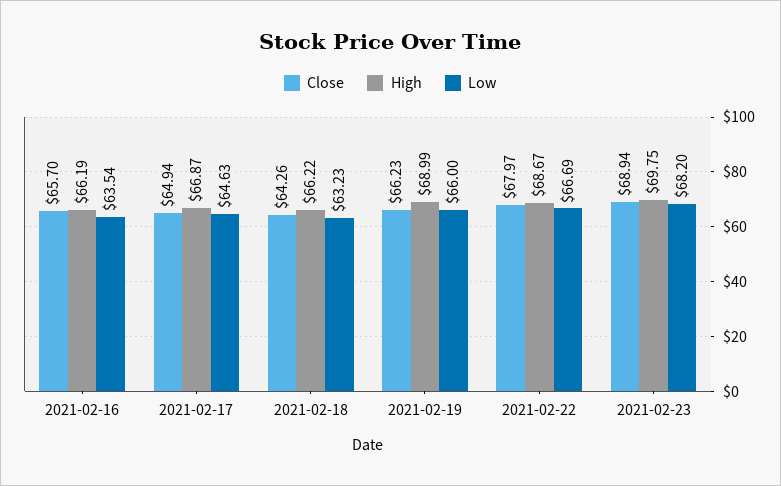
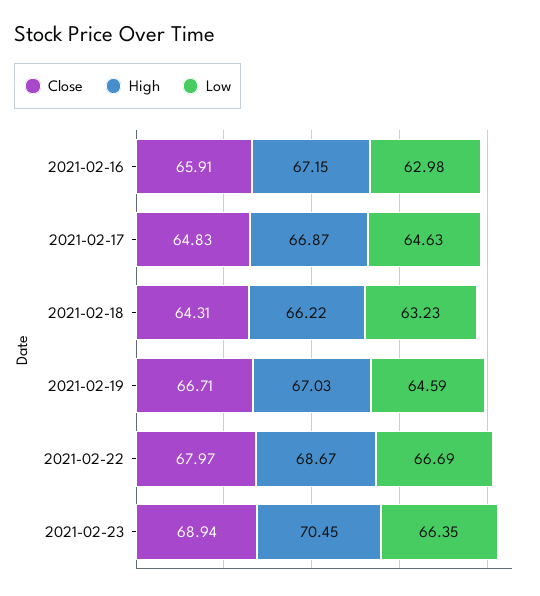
  {
    "Close": {
-     "2021-02-16": 65.7,
+     "2021-02-16": 65.91,
-     "2021-02-17": 64.94,
+     "2021-02-17": 64.83,
-     "2021-02-18": 64.26,
+     "2021-02-18": 64.31,
-     "2021-02-19": 66.23,
+     "2021-02-19": 66.71,
      "2021-02-22": 67.97,
      "2021-02-23": 68.94
    },
    "High": {
-     "2021-02-16": 66.19,
+     "2021-02-16": 67.15,
      "2021-02-17": 66.87,
      "2021-02-18": 66.22,
-     "2021-02-19": 68.99,
+     "2021-02-19": 67.03,
      "2021-02-22": 68.67,
-     "2021-02-23": 69.75
+     "2021-02-23": 70.45
    },
    "Low": {
-     "2021-02-16": 63.54,
+     "2021-02-16": 62.98,
      "2021-02-17": 64.63,
      "2021-02-18": 63.23,
-     "2021-02-19": 66,
+     "2021-02-19": 64.59,
      "2021-02-22": 66.69,
-     "2021-02-23": 68.2
+     "2021-02-23": 66.35
    }
  }

